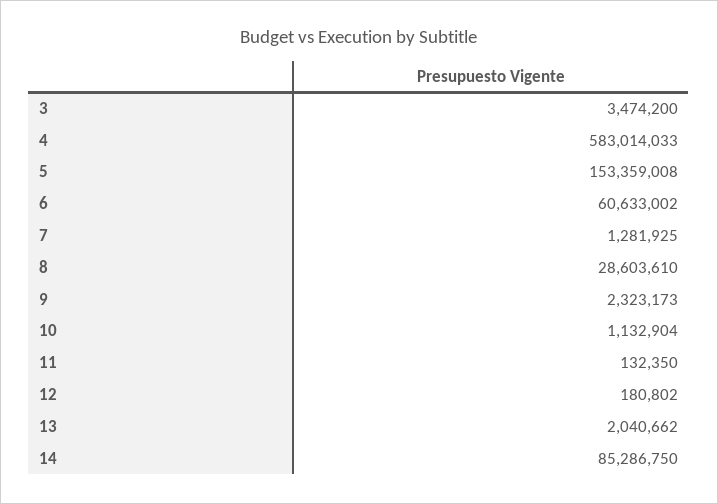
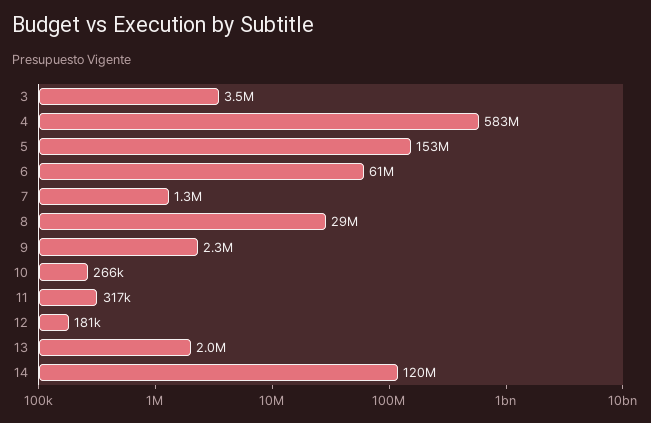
  {
    "3": 3474200,
    "4": 583014033,
    "5": 153359008,
    "6": 60633002,
    "7": 1281925,
    "8": 28603610,
    "9": 2323173,
-   "10": 1132904,
+   "10": 266000,
-   "11": 132350,
+   "11": 317000,
    "12": 180802,
    "13": 2040662,
-   "14": 85286750
+   "14": 120000000
  }

